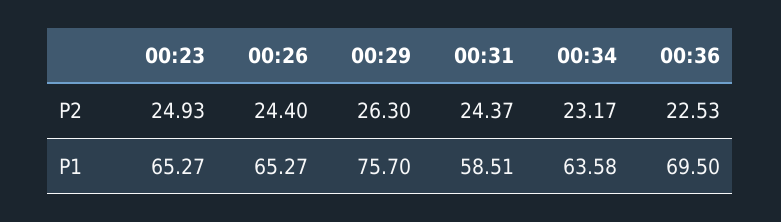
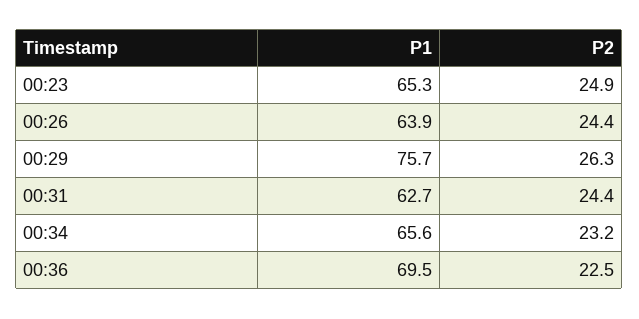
  {
    "00:23": {
      "P2": 24.93,
      "P1": 65.27
    },
    "00:26": {
      "P2": 24.4,
-     "P1": 65.27
+     "P1": 63.9
    },
    "00:29": {
      "P2": 26.3,
      "P1": 75.7
    },
    "00:31": {
      "P2": 24.37,
-     "P1": 58.51
+     "P1": 62.7
    },
    "00:34": {
      "P2": 23.17,
-     "P1": 63.58
+     "P1": 65.6
    },
    "00:36": {
      "P2": 22.53,
      "P1": 69.5
    }
  }

